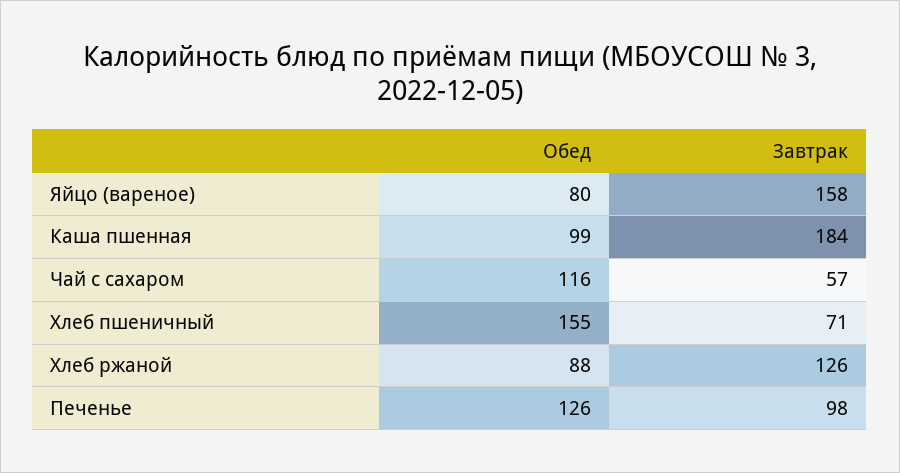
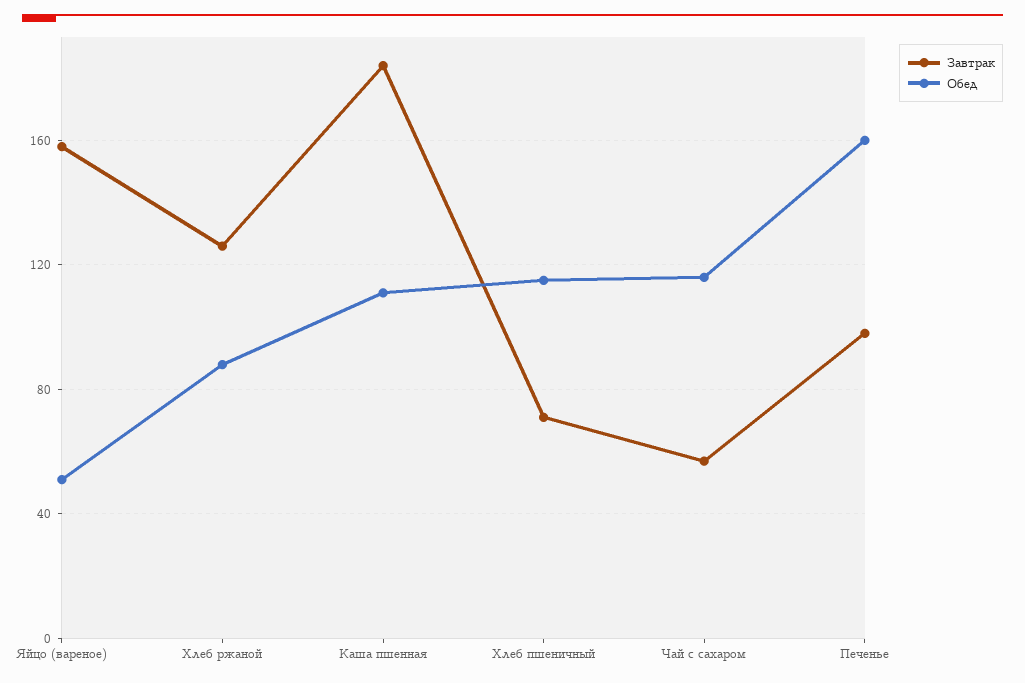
  {
    "Обед": {
-     "Яйцо (вареное)": 80,
+     "Яйцо (вареное)": 50,
-     "Каша пшенная": 99,
+     "Каша пшенная": 110,
      "Чай с сахаром": 116,
-     "Хлеб пшеничный": 155,
+     "Хлеб пшеничный": 115,
      "Хлеб ржаной": 88,
-     "Печенье": 126
+     "Печенье": 160
    },
    "Завтрак": {
      "Яйцо (вареное)": 158,
      "Каша пшенная": 184,
      "Чай с сахаром": 57,
      "Хлеб пшеничный": 71,
      "Хлеб ржаной": 126,
      "Печенье": 98
    }
  }

